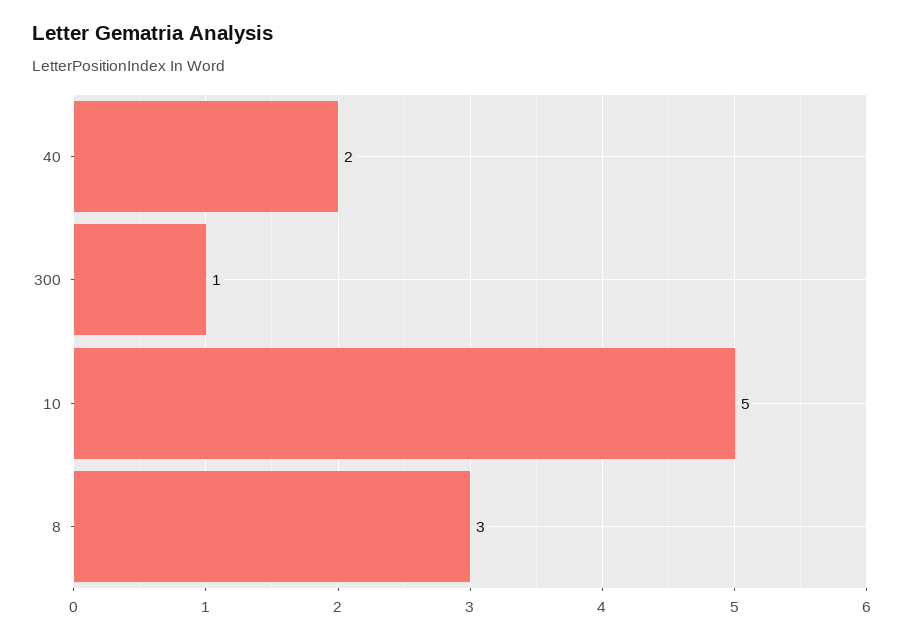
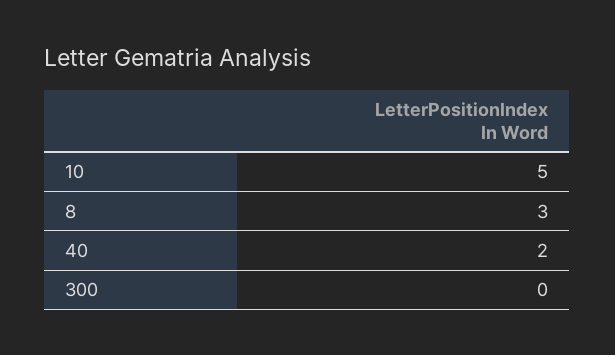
  {
    "40": 2,
-   "300": 1,
+   "300": 0,
    "10": 5,
    "8": 3
  }

